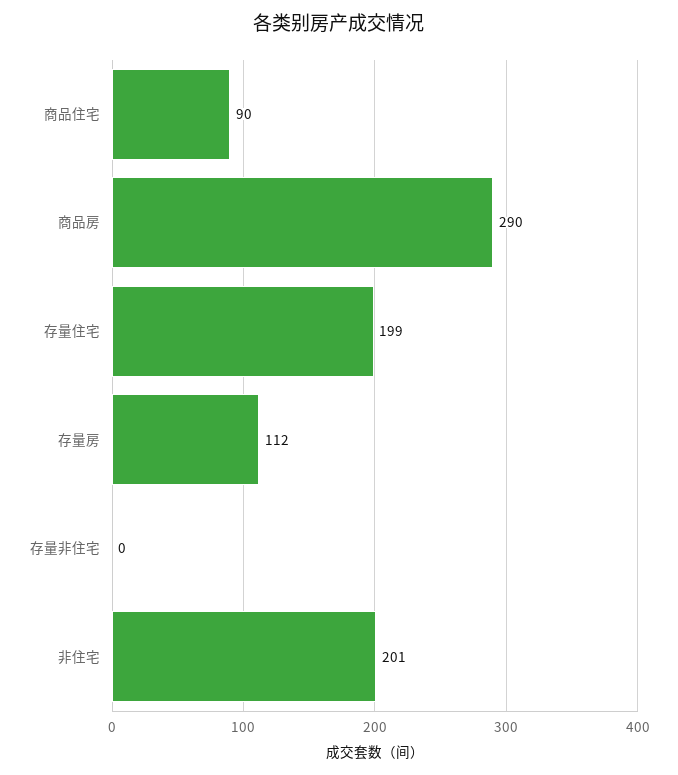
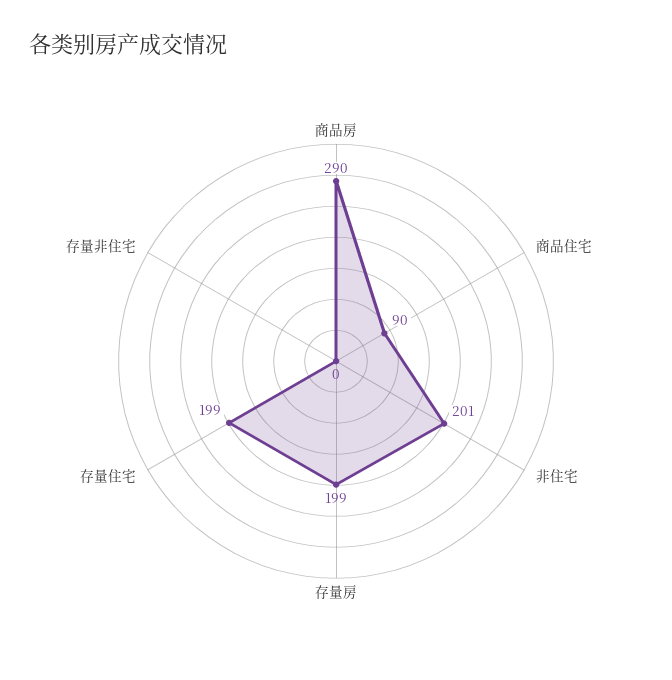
  {
    "商品住宅": 90,
    "商品房": 290,
    "存量住宅": 199,
-   "存量房": 112,
+   "存量房": 199,
    "存量非住宅": 0,
    "非住宅": 201
  }

